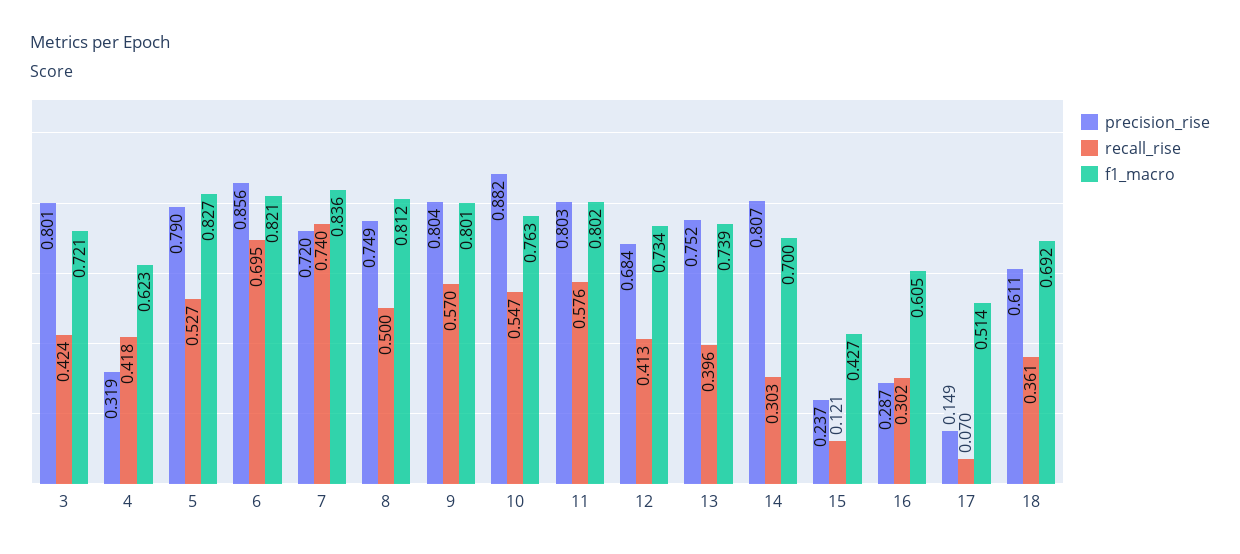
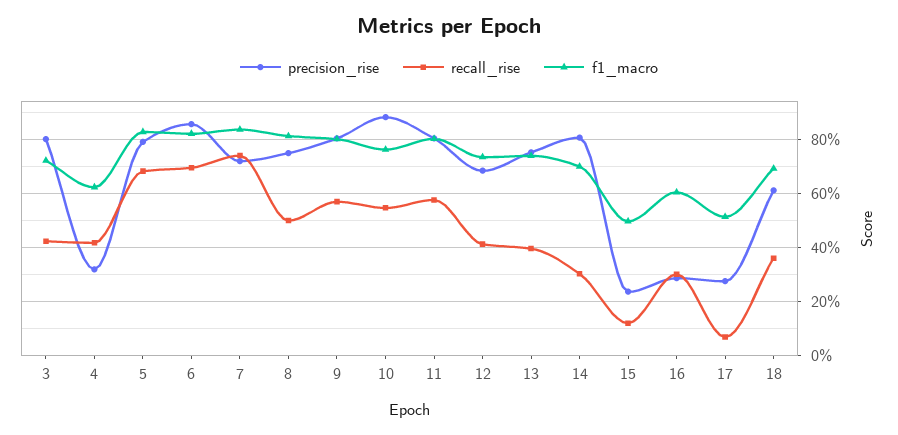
  {
    "precision_rise": {
      "3": 0.801,
      "4": 0.319,
      "5": 0.79,
      "6": 0.856,
      "7": 0.72,
      "8": 0.749,
      "9": 0.804,
      "10": 0.882,
      "11": 0.803,
      "12": 0.684,
      "13": 0.752,
      "14": 0.807,
      "15": 0.237,
      "16": 0.287,
-     "17": 0.149,
+     "17": 0.275,
      "18": 0.611
    },
    "recall_rise": {
      "3": 0.424,
      "4": 0.418,
-     "5": 0.527,
+     "5": 0.675,
      "6": 0.695,
      "7": 0.74,
      "8": 0.5,
      "9": 0.57,
      "10": 0.547,
      "11": 0.576,
      "12": 0.413,
      "13": 0.396,
      "14": 0.303,
      "15": 0.121,
      "16": 0.302,
      "17": 0.07,
      "18": 0.361
    },
    "f1_macro": {
      "3": 0.721,
      "4": 0.623,
      "5": 0.827,
      "6": 0.821,
      "7": 0.836,
      "8": 0.812,
      "9": 0.801,
      "10": 0.763,
      "11": 0.802,
      "12": 0.734,
      "13": 0.739,
      "14": 0.7,
-     "15": 0.427,
+     "15": 0.5,
      "16": 0.605,
      "17": 0.514,
      "18": 0.692
    }
  }

